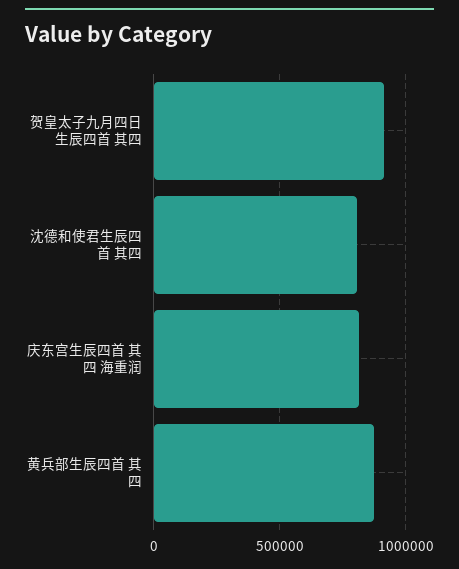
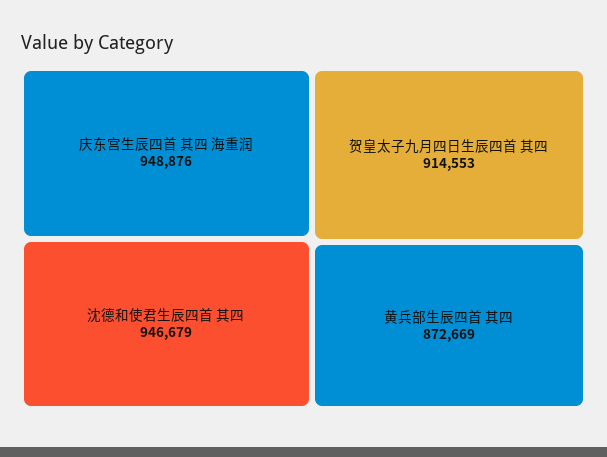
  {
    "贺皇太子九月四日生辰四首 其四": 914553,
-   "沈德和使君生辰四首 其四": 800000,
+   "沈德和使君生辰四首 其四": 946679,
-   "庆东宫生辰四首 其四 海重润": 800000,
+   "庆东宫生辰四首 其四 海重润": 948876,
    "黄兵部生辰四首 其四": 872669
  }

